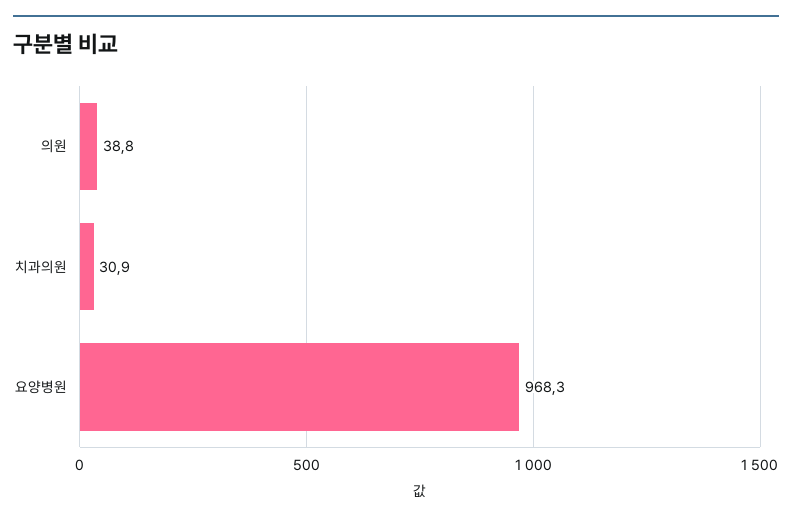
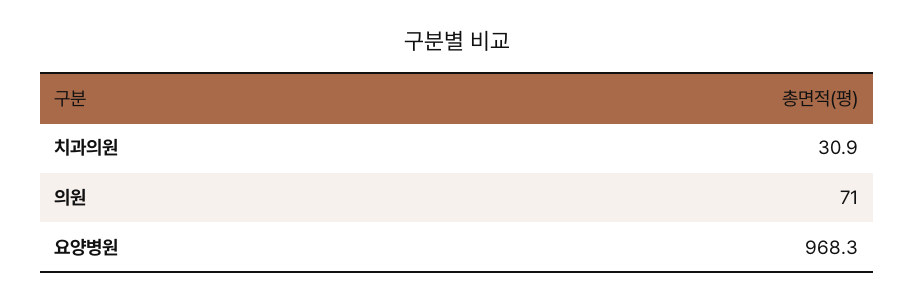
  {
-   "의원": 38.8,
+   "의원": 71,
    "치과의원": 30.9,
    "요양병원": 968.3
  }

